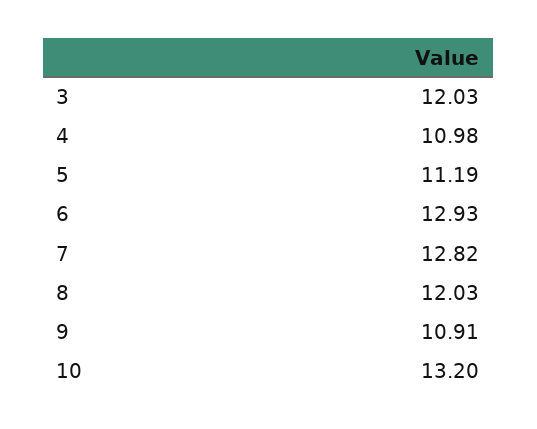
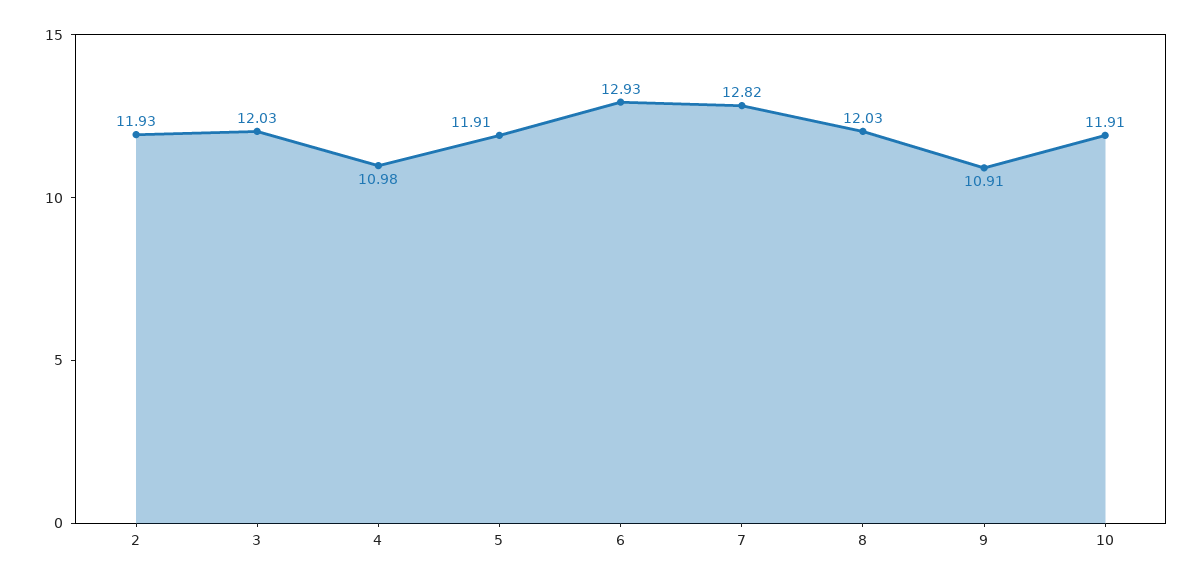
  {
    "3": 12.03,
    "4": 10.98,
-   "5": 11.19,
+   "5": 11.91,
    "6": 12.93,
    "7": 12.82,
    "8": 12.03,
    "9": 10.91,
-   "10": 13.2
+   "10": 11.91,
+   "2": 11.93
  }

